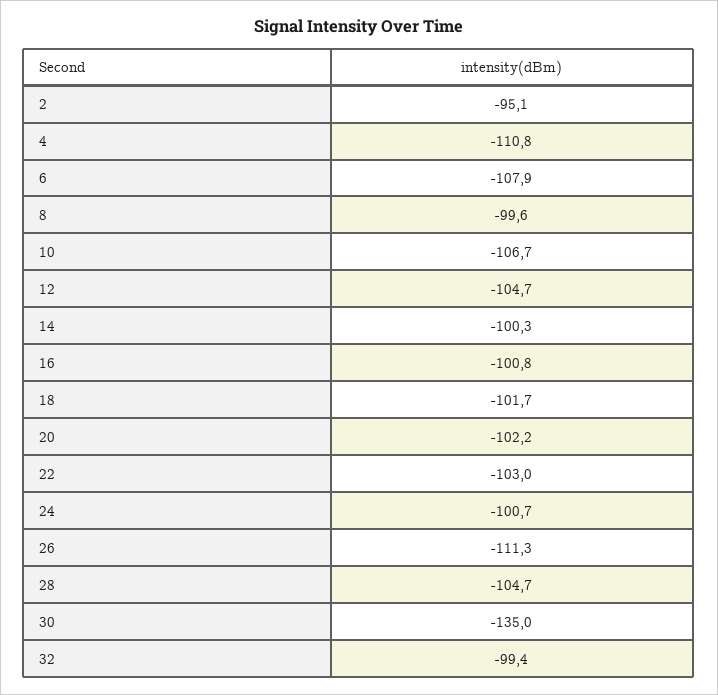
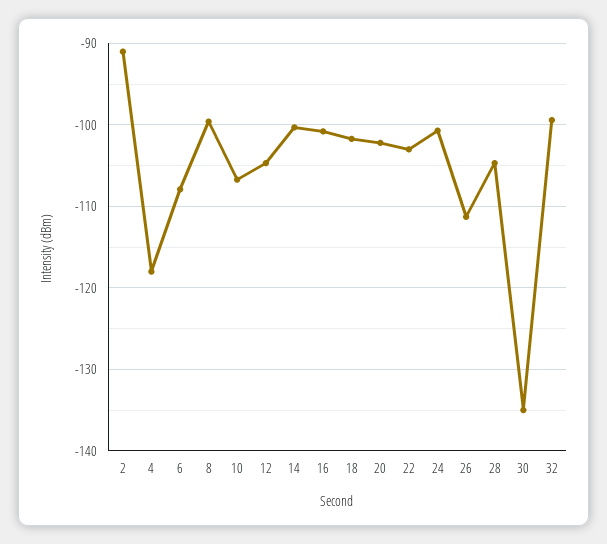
  {
-   "2": -95.1,
+   "2": -91,
-   "4": -110.8,
+   "4": -118,
    "6": -107.9,
    "8": -99.6,
    "10": -106.7,
    "12": -104.7,
    "14": -100.3,
    "16": -100.8,
    "18": -101.7,
    "20": -102.2,
    "22": -103,
    "24": -100.7,
    "26": -111.3,
    "28": -104.7,
    "30": -135,
    "32": -99.4
  }

